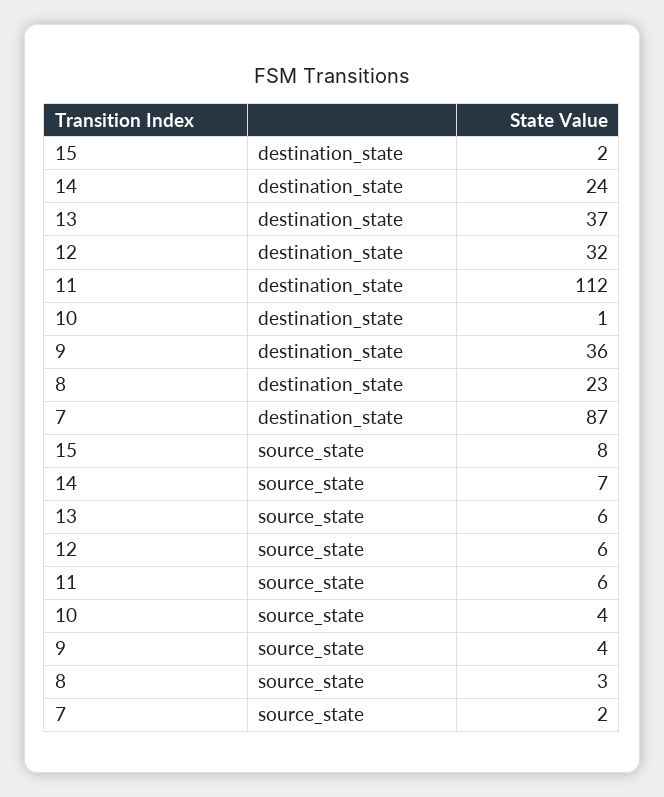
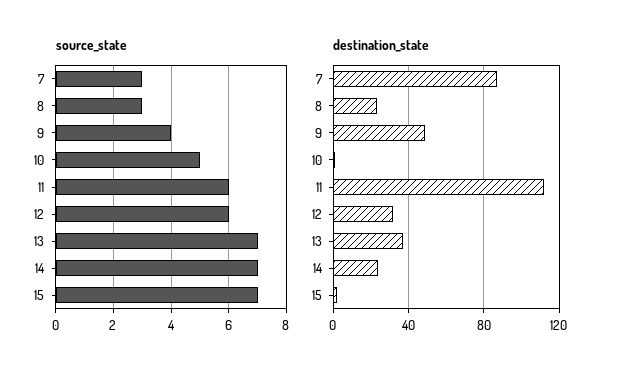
  {
    "destination_state": {
      "15": 2,
      "14": 24,
      "13": 37,
      "12": 32,
      "11": 112,
      "10": 1,
-     "9": 36,
+     "9": 50,
      "8": 23,
      "7": 87
    },
    "source_state": {
-     "15": 8,
+     "15": 7,
      "14": 7,
-     "13": 6,
+     "13": 7,
      "12": 6,
      "11": 6,
-     "10": 4,
+     "10": 5,
      "9": 4,
      "8": 3,
-     "7": 2
+     "7": 3
    }
  }

